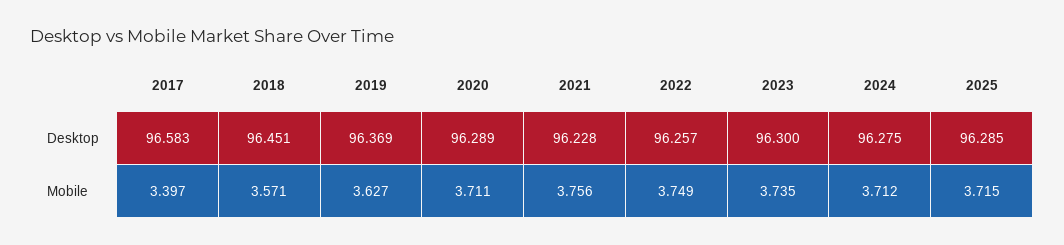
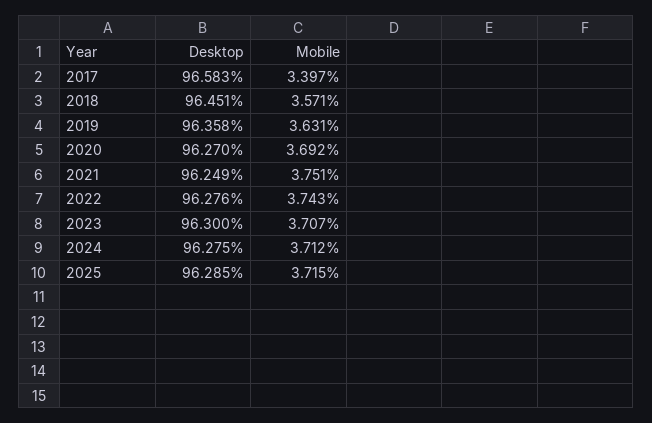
  {
    "2017": {
      "Desktop": 96.583,
      "Mobile": 3.397
    },
    "2018": {
      "Desktop": 96.451,
      "Mobile": 3.571
    },
    "2019": {
-     "Desktop": 96.369,
+     "Desktop": 96.358,
-     "Mobile": 3.627
+     "Mobile": 3.631
    },
    "2020": {
-     "Desktop": 96.289,
+     "Desktop": 96.27,
-     "Mobile": 3.711
+     "Mobile": 3.692
    },
    "2021": {
-     "Desktop": 96.228,
+     "Desktop": 96.249,
-     "Mobile": 3.756
+     "Mobile": 3.751
    },
    "2022": {
-     "Desktop": 96.257,
+     "Desktop": 96.276,
-     "Mobile": 3.749
+     "Mobile": 3.743
    },
    "2023": {
      "Desktop": 96.3,
-     "Mobile": 3.735
+     "Mobile": 3.707
    },
    "2024": {
      "Desktop": 96.275,
      "Mobile": 3.712
    },
    "2025": {
      "Desktop": 96.285,
      "Mobile": 3.715
    }
  }

